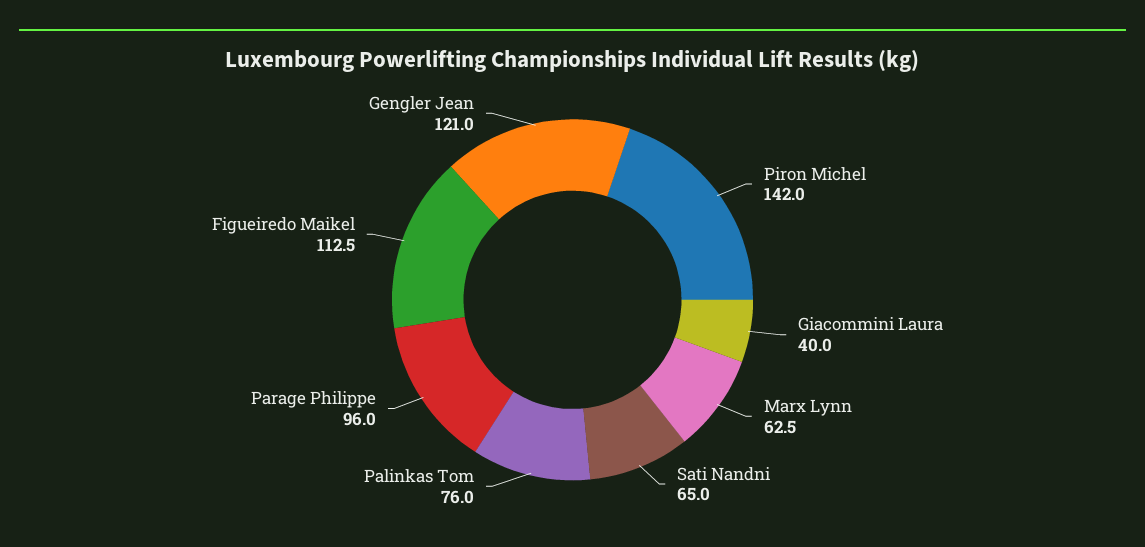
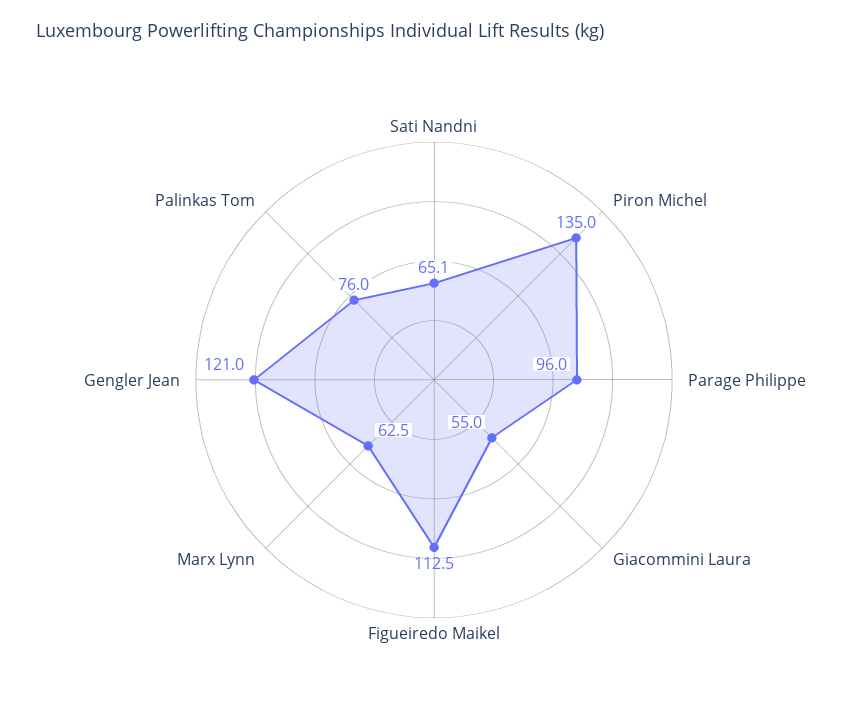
  {
-   "Piron Michel": 142,
+   "Piron Michel": 135,
-   "Giacommini Laura": 40,
+   "Giacommini Laura": 55,
    "Marx Lynn": 62.5,
-   "Sati Nandni": 65,
+   "Sati Nandni": 65.1,
    "Palinkas Tom": 76,
    "Parage Philippe": 96,
    "Figueiredo Maikel": 112.5,
    "Gengler Jean": 121
  }

